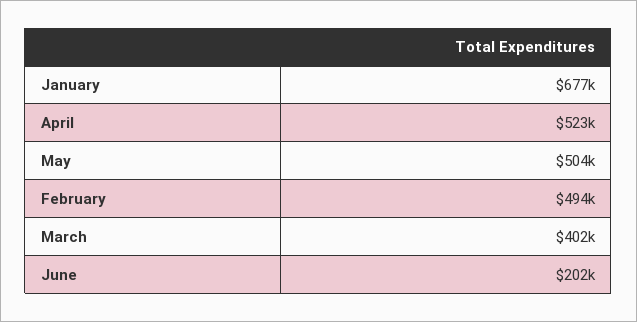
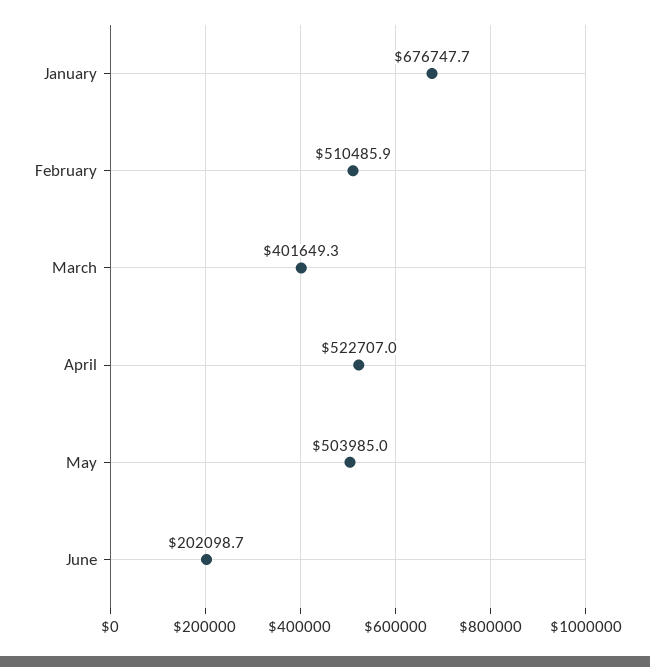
  {
    "January": 676747.7,
    "April": 522707,
    "May": 503985,
-   "February": 494000,
+   "February": 510485.9,
    "March": 401649.3,
    "June": 202098.7
  }

